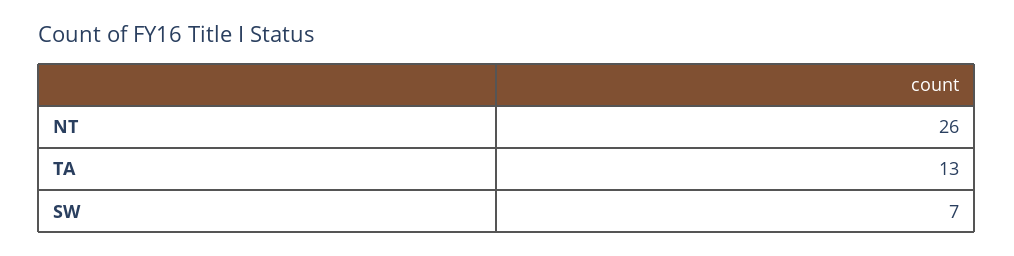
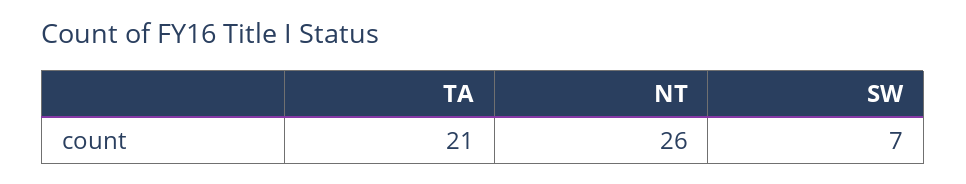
  {
    "NT": 26,
-   "TA": 13,
+   "TA": 21,
    "SW": 7
  }

